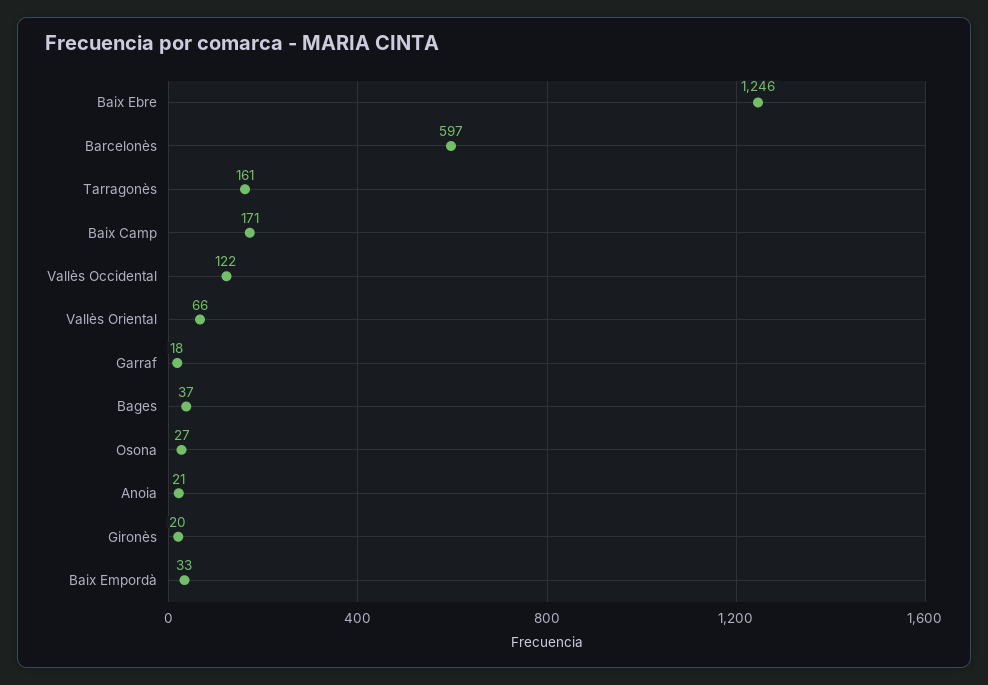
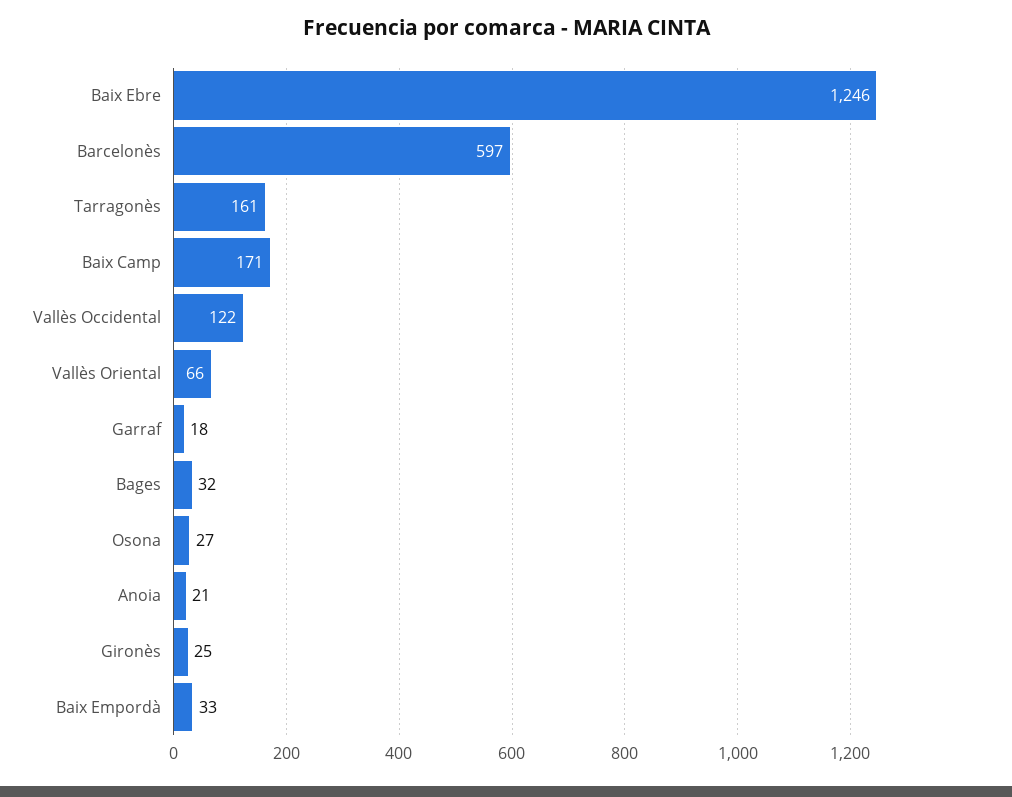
  {
    "Baix Ebre": 1246,
    "Barcelonès": 597,
    "Tarragonès": 161,
    "Baix Camp": 171,
    "Vallès Occidental": 122,
    "Vallès Oriental": 66,
    "Garraf": 18,
-   "Bages": 37,
+   "Bages": 32,
    "Osona": 27,
    "Anoia": 21,
-   "Gironès": 20,
+   "Gironès": 25,
    "Baix Empordà": 33
  }

